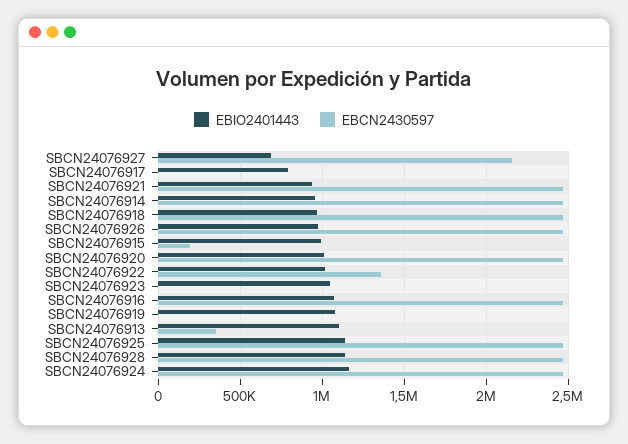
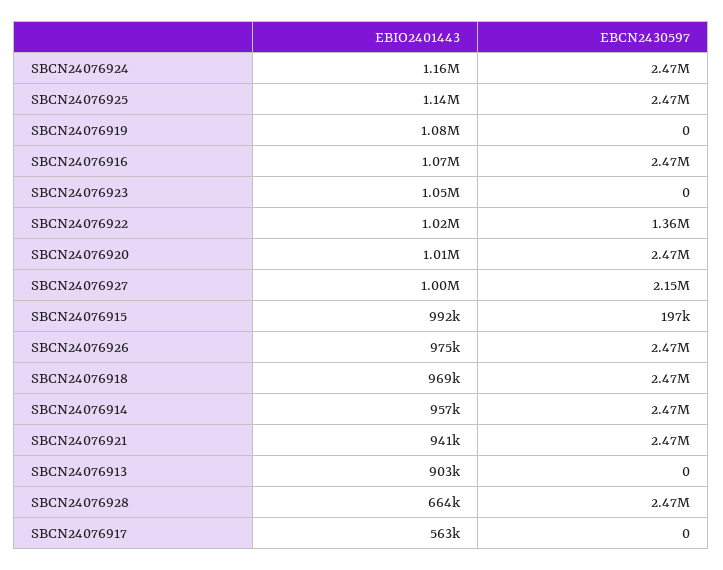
  {
    "EBIO2401443": {
-     "SBCN24076927": 700000,
+     "SBCN24076927": 1000000,
-     "SBCN24076917": 800000,
+     "SBCN24076917": 563000,
      "SBCN24076921": 941000,
      "SBCN24076914": 957000,
      "SBCN24076918": 969000,
      "SBCN24076926": 975000,
      "SBCN24076915": 992000,
      "SBCN24076920": 1010000,
      "SBCN24076922": 1020000,
      "SBCN24076923": 1050000,
      "SBCN24076916": 1070000,
      "SBCN24076919": 1080000,
-     "SBCN24076913": 1100000,
+     "SBCN24076913": 903000,
      "SBCN24076925": 1140000,
-     "SBCN24076928": 1150000,
+     "SBCN24076928": 664000,
      "SBCN24076924": 1160000
    },
    "EBCN2430597": {
      "SBCN24076927": 2150000,
      "SBCN24076917": 0,
      "SBCN24076921": 2470000,
      "SBCN24076914": 2470000,
      "SBCN24076918": 2470000,
      "SBCN24076926": 2470000,
      "SBCN24076915": 197000,
      "SBCN24076920": 2470000,
      "SBCN24076922": 1360000,
      "SBCN24076923": 0,
      "SBCN24076916": 2470000,
      "SBCN24076919": 0,
-     "SBCN24076913": 350000,
+     "SBCN24076913": 0,
      "SBCN24076925": 2470000,
      "SBCN24076928": 2470000,
      "SBCN24076924": 2470000
    }
  }

